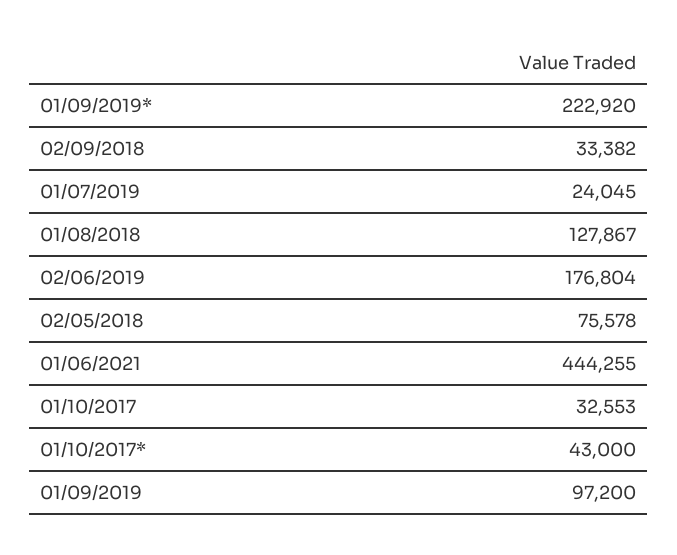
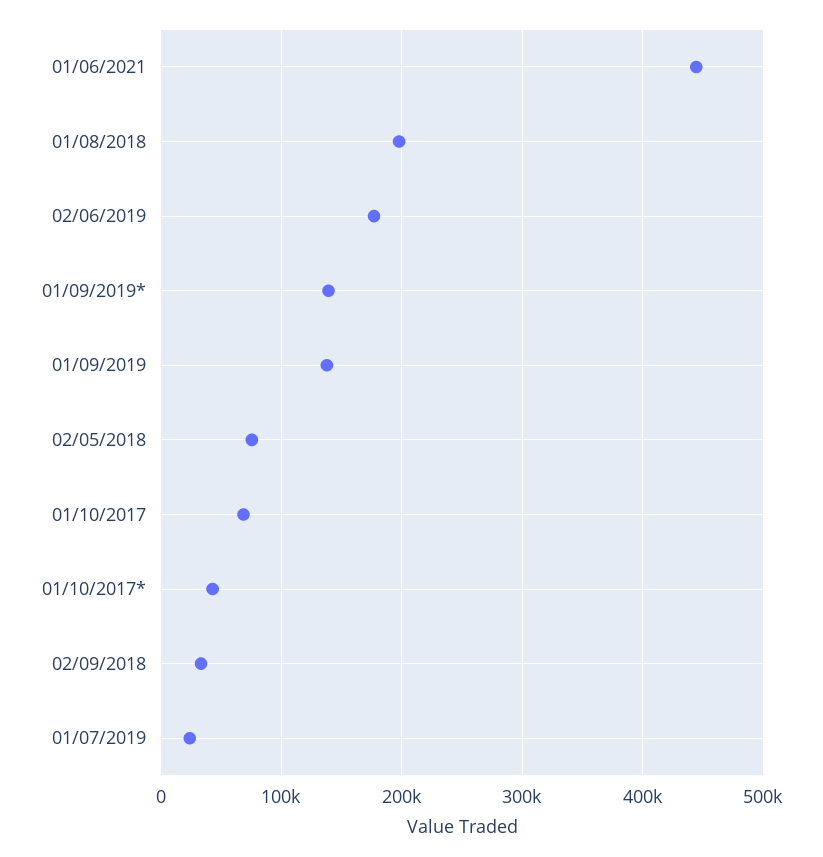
  {
-   "01/09/2019*": 222920,
+   "01/09/2019*": 140000,
    "02/09/2018": 33382,
    "01/07/2019": 24045,
-   "01/08/2018": 127867,
+   "01/08/2018": 200000,
    "02/06/2019": 176804,
    "02/05/2018": 75578,
    "01/06/2021": 444255,
-   "01/10/2017": 32553,
+   "01/10/2017": 70000,
    "01/10/2017*": 43000,
-   "01/09/2019": 97200
+   "01/09/2019": 140000
  }

